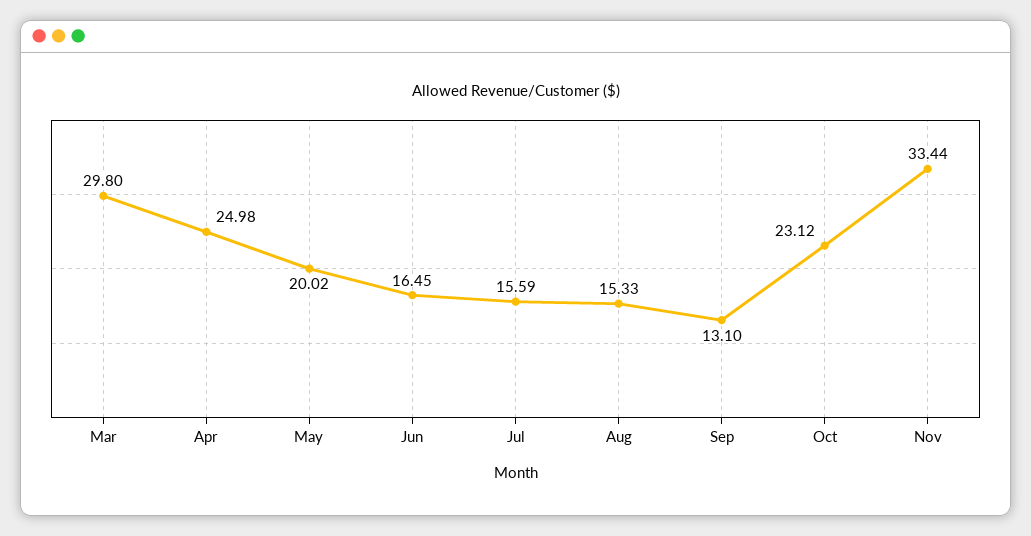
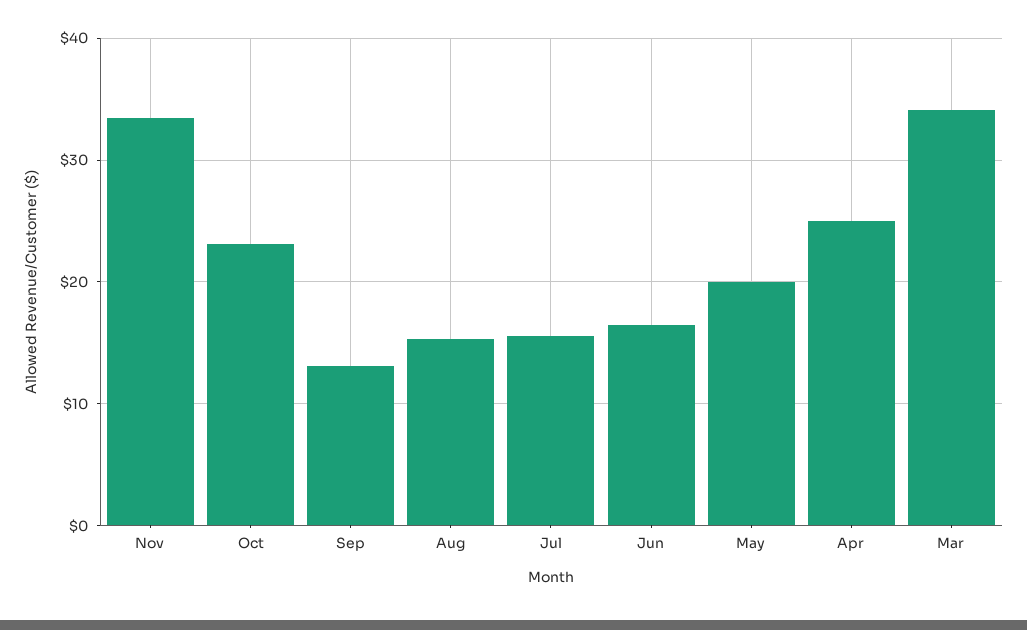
  {
-   "Mar": 29.8,
+   "Mar": 34,
    "Apr": 24.98,
    "May": 20.02,
    "Jun": 16.45,
    "Jul": 15.59,
    "Aug": 15.33,
    "Sep": 13.1,
    "Oct": 23.12,
    "Nov": 33.44
  }

